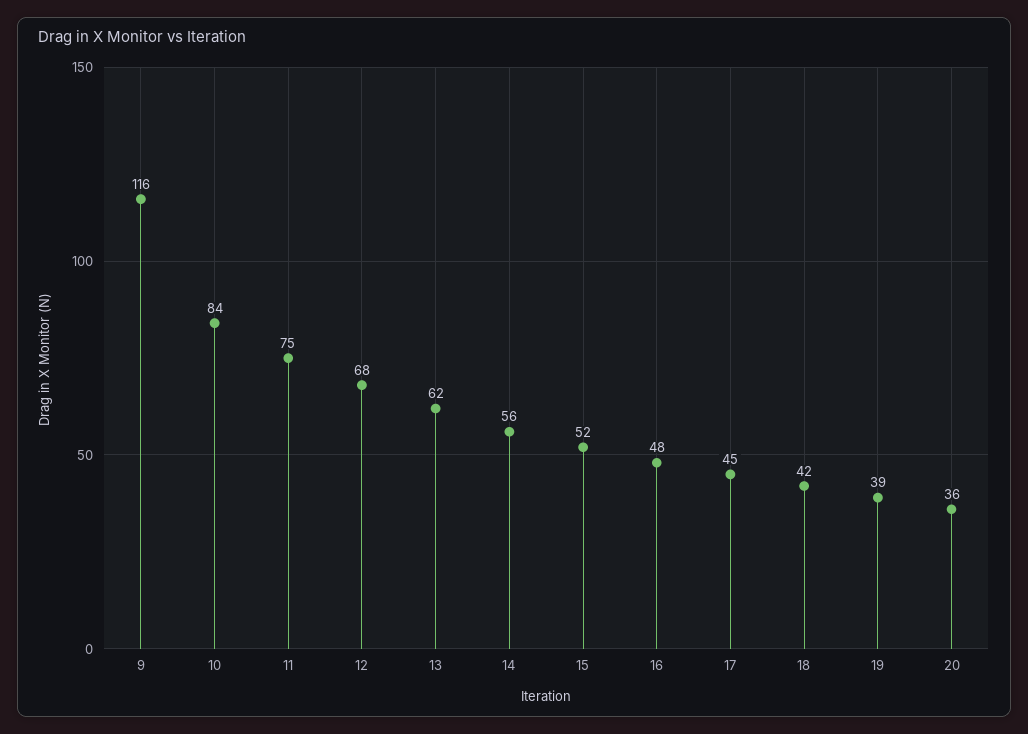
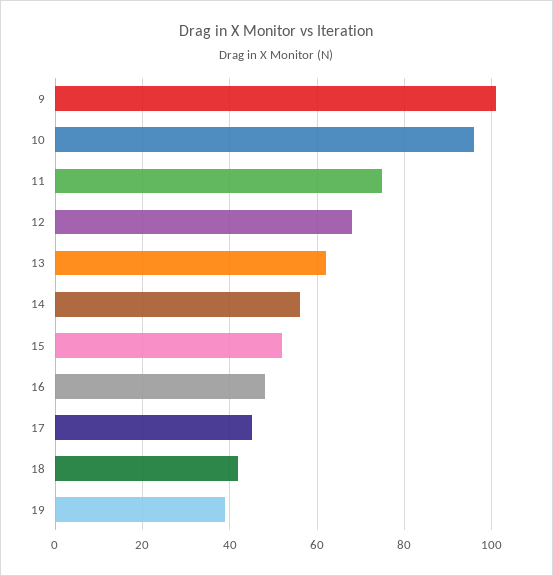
  {
-   "9": 116,
+   "9": 100,
-   "10": 84,
+   "10": 95,
    "11": 75,
    "12": 68,
    "13": 62,
    "14": 56,
    "15": 52,
    "16": 48,
    "17": 45,
    "18": 42,
-   "19": 39,
+   "19": 39
-   "20": 36
  }

